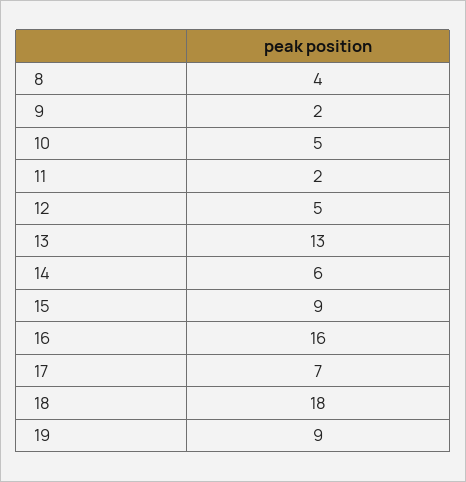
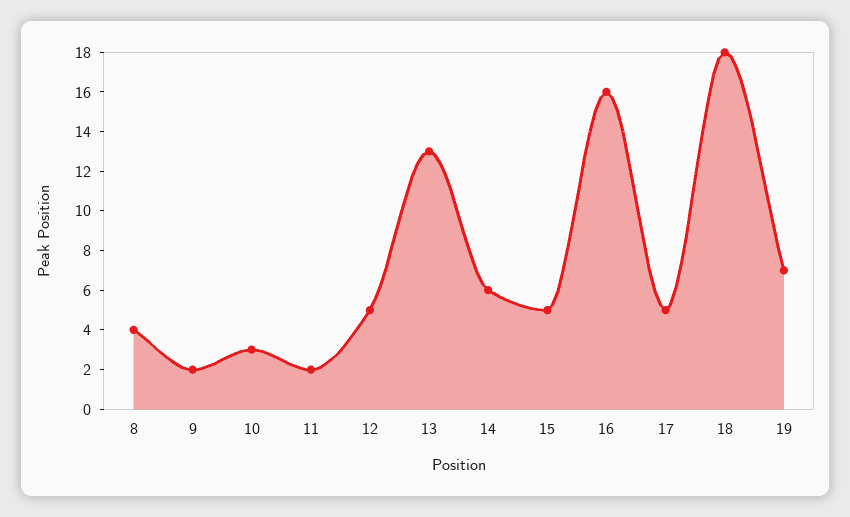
  {
    "8": 4,
    "9": 2,
-   "10": 5,
+   "10": 3,
    "11": 2,
    "12": 5,
    "13": 13,
    "14": 6,
-   "15": 9,
+   "15": 5,
    "16": 16,
-   "17": 7,
+   "17": 5,
    "18": 18,
-   "19": 9
+   "19": 7
  }

